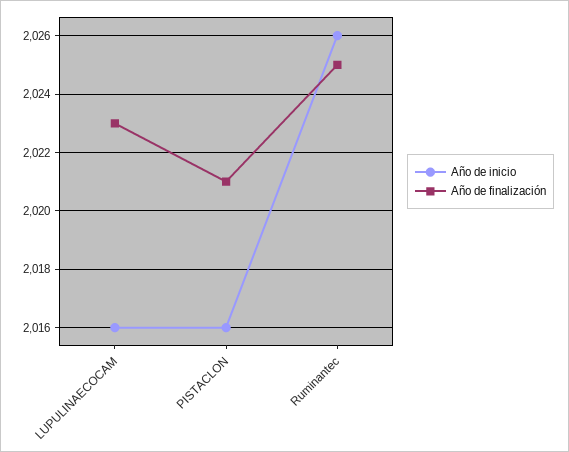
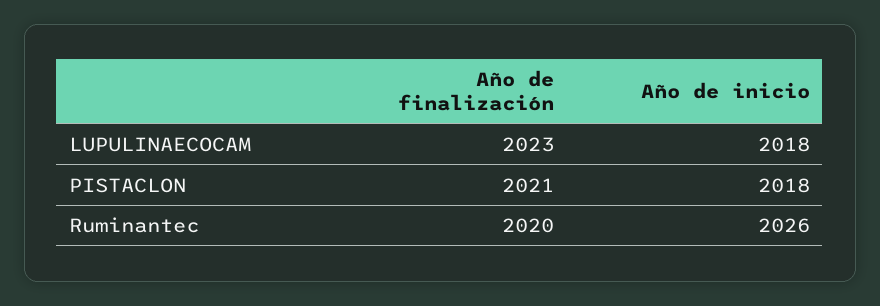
  {
    "Año de inicio": {
-     "LUPULINAECOCAM": 2016,
+     "LUPULINAECOCAM": 2018,
-     "PISTACLON": 2016,
+     "PISTACLON": 2018,
      "Ruminantec": 2026
    },
    "Año de finalización": {
      "LUPULINAECOCAM": 2023,
      "PISTACLON": 2021,
-     "Ruminantec": 2025
+     "Ruminantec": 2020
    }
  }

